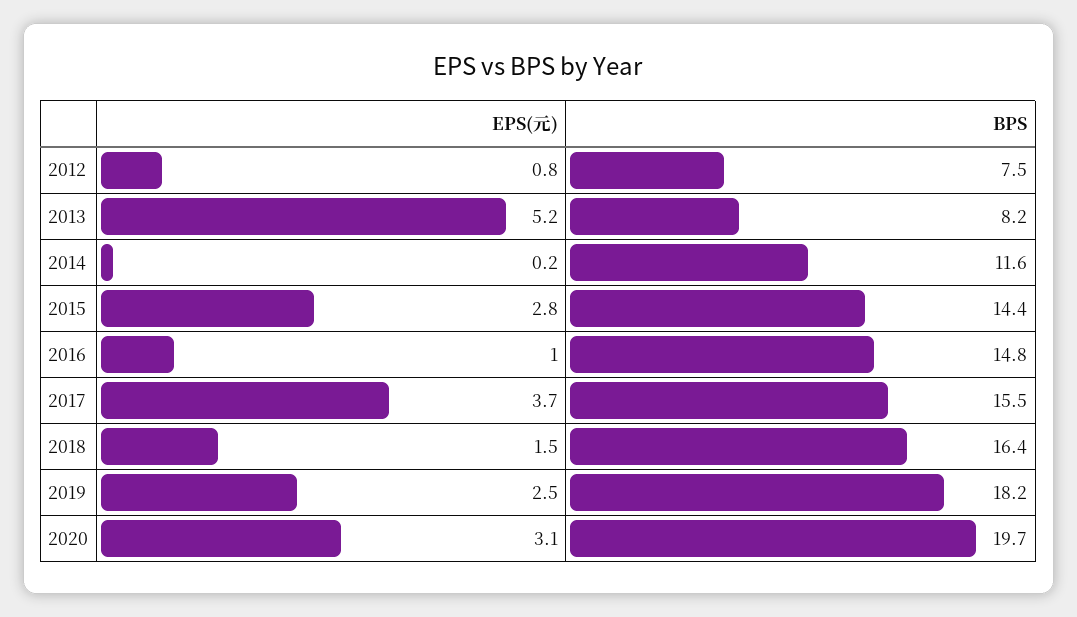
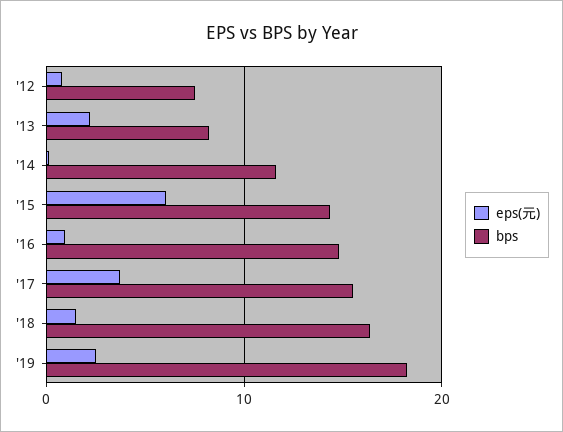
  {
    "EPS(元)": {
      "2012": 0.8,
-     "2013": 5.2,
+     "2013": 2,
      "2014": 0.2,
-     "2015": 2.8,
+     "2015": 6,
      "2016": 1,
      "2017": 3.7,
      "2018": 1.5,
-     "2019": 2.5,
+     "2019": 2.5
-     "2020": 3.1
    },
    "BPS": {
      "2012": 7.5,
      "2013": 8.2,
      "2014": 11.6,
      "2015": 14.4,
      "2016": 14.8,
      "2017": 15.5,
      "2018": 16.4,
-     "2019": 18.2,
+     "2019": 18.2
-     "2020": 19.7
    }
  }

